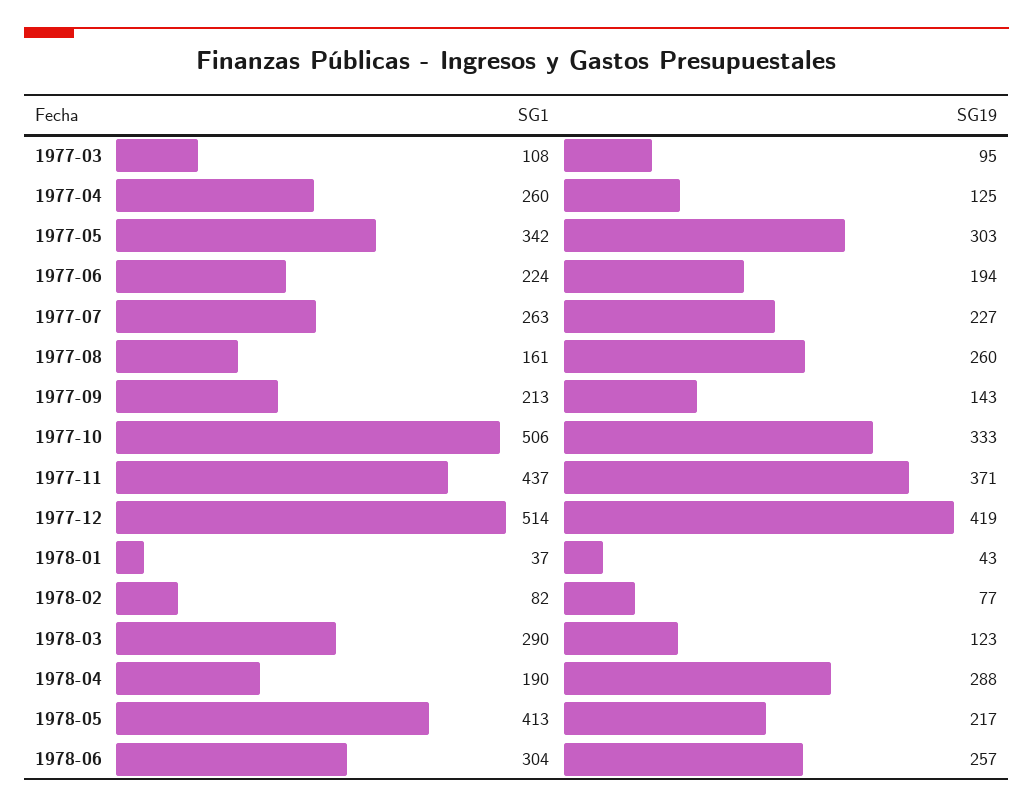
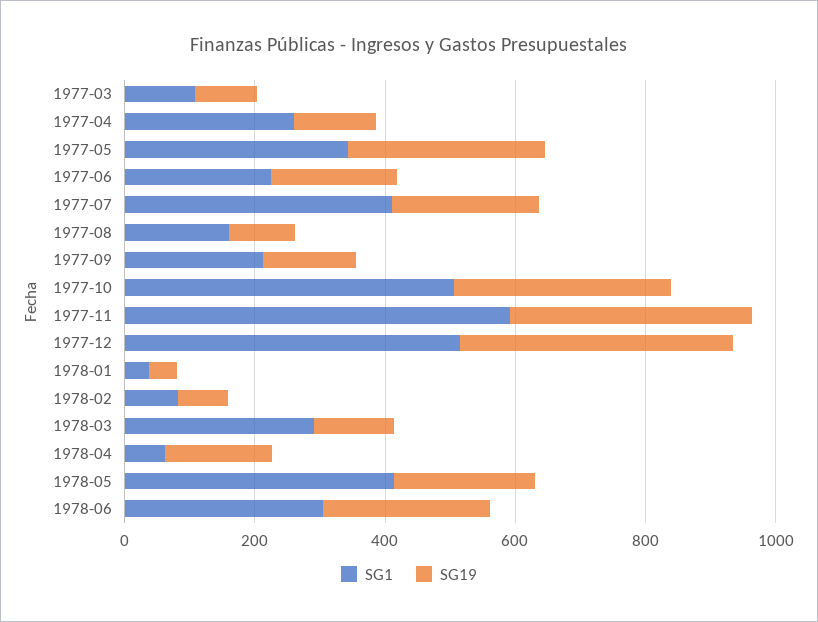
  {
    "SG1": {
      "1977-03": 108,
      "1977-04": 260,
      "1977-05": 342,
      "1977-06": 224,
-     "1977-07": 263,
+     "1977-07": 400,
      "1977-08": 161,
      "1977-09": 213,
      "1977-10": 506,
-     "1977-11": 437,
+     "1977-11": 600,
      "1977-12": 514,
      "1978-01": 37,
      "1978-02": 82,
      "1978-03": 290,
-     "1978-04": 190,
+     "1978-04": 50,
      "1978-05": 413,
      "1978-06": 304
    },
    "SG19": {
      "1977-03": 95,
      "1977-04": 125,
      "1977-05": 303,
      "1977-06": 194,
      "1977-07": 227,
-     "1977-08": 260,
+     "1977-08": 100,
      "1977-09": 143,
      "1977-10": 333,
      "1977-11": 371,
      "1977-12": 419,
      "1978-01": 43,
      "1978-02": 77,
      "1978-03": 123,
-     "1978-04": 288,
+     "1978-04": 150,
      "1978-05": 217,
      "1978-06": 257
    }
  }

